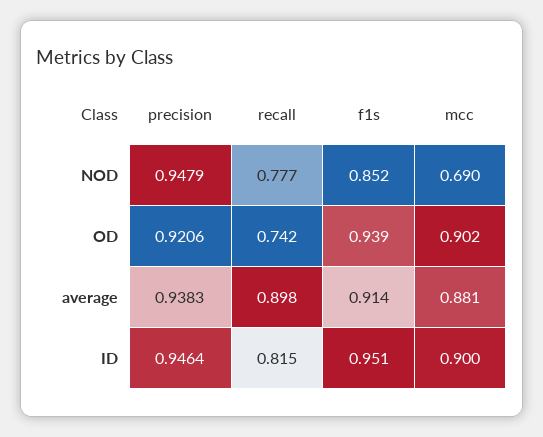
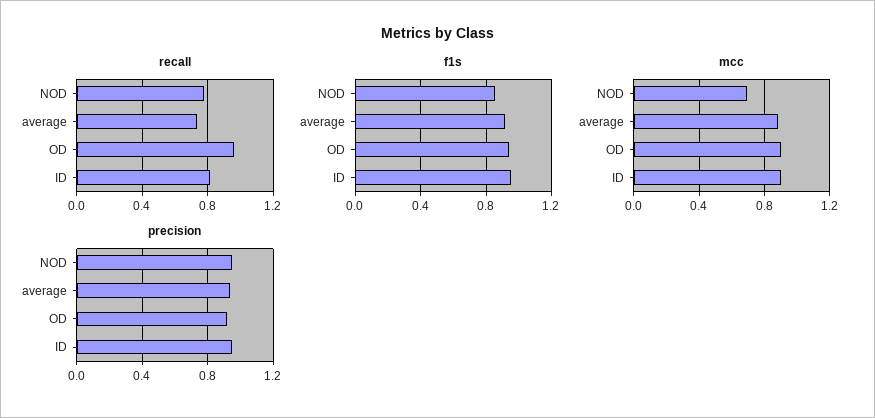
  {
    "precision": {
      "NOD": 0.9479,
      "OD": 0.9206,
      "average": 0.9383,
      "ID": 0.9464
    },
    "recall": {
      "NOD": 0.777,
-     "OD": 0.742,
+     "OD": 0.95,
-     "average": 0.898,
+     "average": 0.75,
      "ID": 0.815
    },
    "f1s": {
      "NOD": 0.852,
      "OD": 0.939,
      "average": 0.914,
      "ID": 0.951
    },
    "mcc": {
      "NOD": 0.69,
      "OD": 0.902,
      "average": 0.881,
      "ID": 0.9
    }
  }

